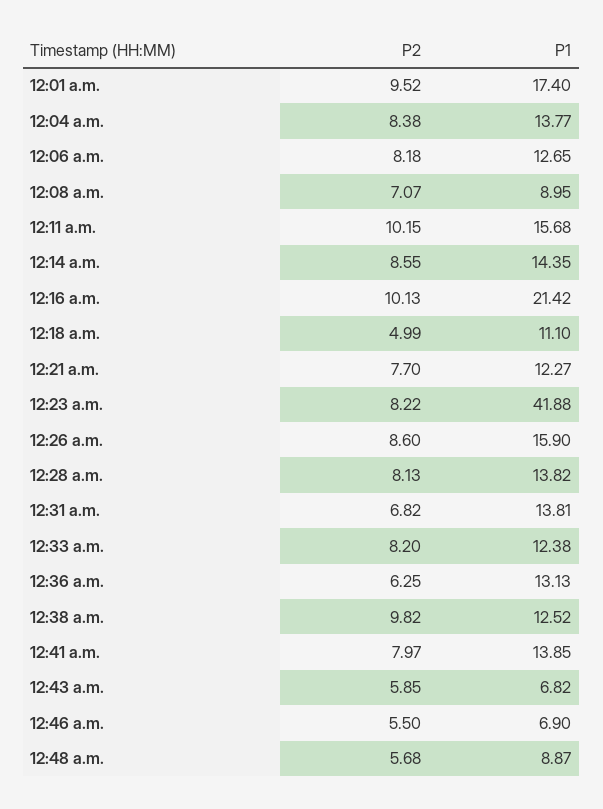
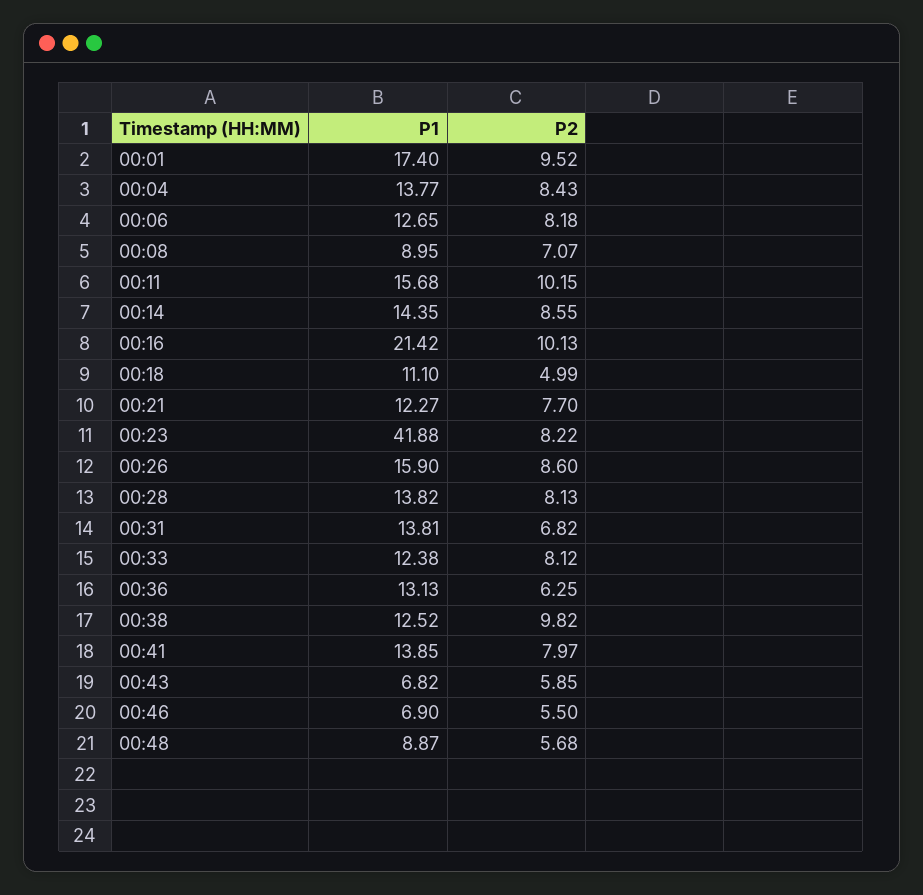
  {
    "P2": {
      "12:01 a.m.": 9.52,
-     "12:04 a.m.": 8.38,
+     "12:04 a.m.": 8.43,
      "12:06 a.m.": 8.18,
      "12:08 a.m.": 7.07,
      "12:11 a.m.": 10.15,
      "12:14 a.m.": 8.55,
      "12:16 a.m.": 10.13,
      "12:18 a.m.": 4.99,
      "12:21 a.m.": 7.7,
      "12:23 a.m.": 8.22,
      "12:26 a.m.": 8.6,
      "12:28 a.m.": 8.13,
      "12:31 a.m.": 6.82,
-     "12:33 a.m.": 8.2,
+     "12:33 a.m.": 8.12,
      "12:36 a.m.": 6.25,
      "12:38 a.m.": 9.82,
      "12:41 a.m.": 7.97,
      "12:43 a.m.": 5.85,
      "12:46 a.m.": 5.5,
      "12:48 a.m.": 5.68
    },
    "P1": {
      "12:01 a.m.": 17.4,
      "12:04 a.m.": 13.77,
      "12:06 a.m.": 12.65,
      "12:08 a.m.": 8.95,
      "12:11 a.m.": 15.68,
      "12:14 a.m.": 14.35,
      "12:16 a.m.": 21.42,
      "12:18 a.m.": 11.1,
      "12:21 a.m.": 12.27,
      "12:23 a.m.": 41.88,
      "12:26 a.m.": 15.9,
      "12:28 a.m.": 13.82,
      "12:31 a.m.": 13.81,
      "12:33 a.m.": 12.38,
      "12:36 a.m.": 13.13,
      "12:38 a.m.": 12.52,
      "12:41 a.m.": 13.85,
      "12:43 a.m.": 6.82,
      "12:46 a.m.": 6.9,
      "12:48 a.m.": 8.87
    }
  }

